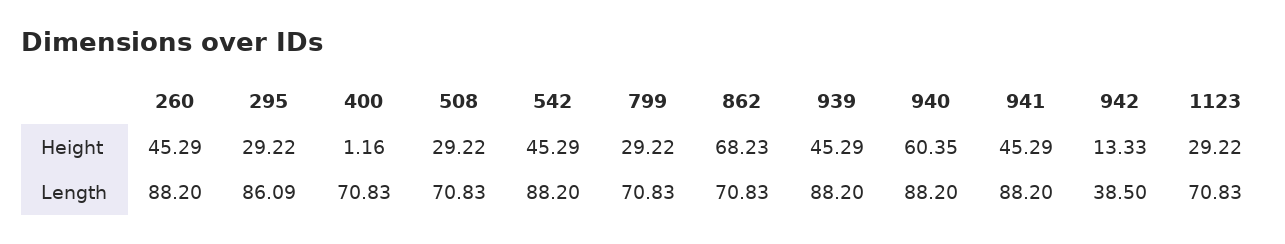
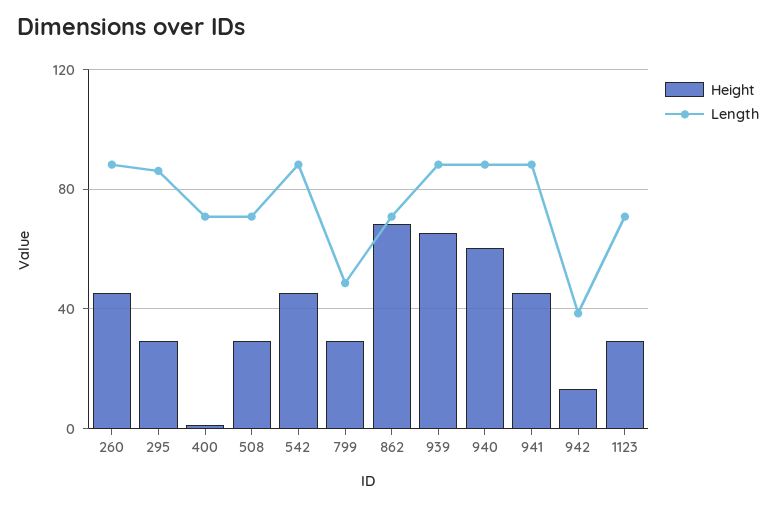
  {
    "Height": {
      "260": 45.29,
      "295": 29.22,
      "400": 1.16,
      "508": 29.22,
      "542": 45.29,
      "799": 29.22,
      "862": 68.23,
-     "939": 45.29,
+     "939": 65,
      "940": 60.35,
      "941": 45.29,
      "942": 13.33,
      "1123": 29.22
    },
    "Length": {
      "260": 88.2,
      "295": 86.09,
      "400": 70.83,
      "508": 70.83,
      "542": 88.2,
-     "799": 70.83,
+     "799": 50,
      "862": 70.83,
      "939": 88.2,
      "940": 88.2,
      "941": 88.2,
      "942": 38.5,
      "1123": 70.83
    }
  }

